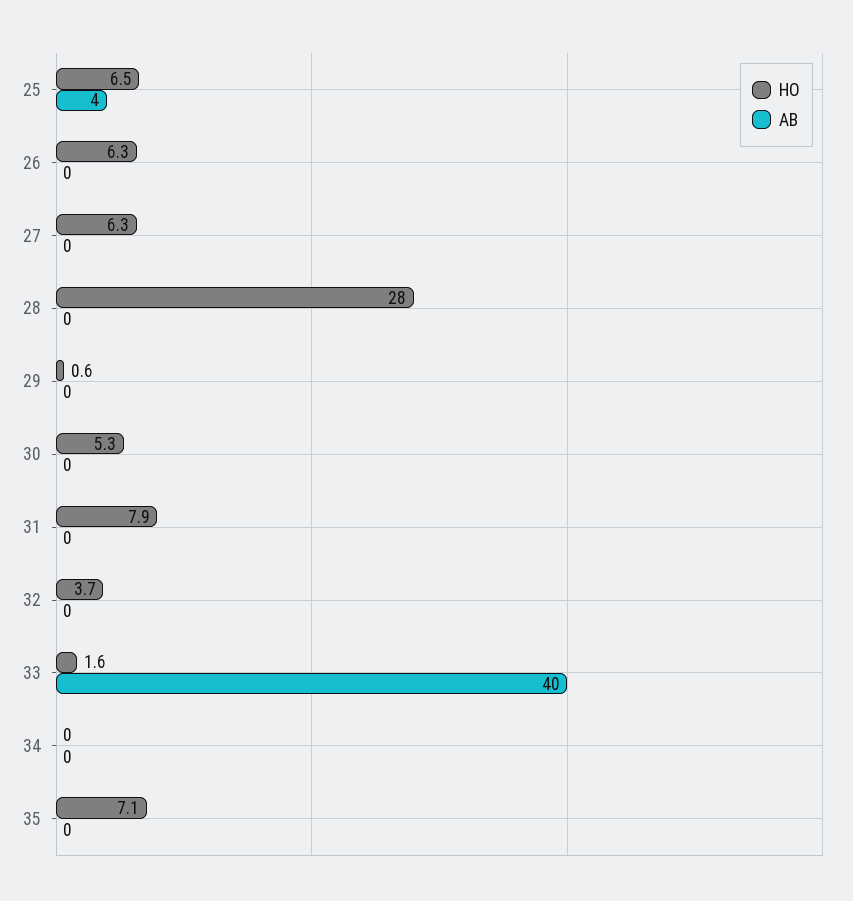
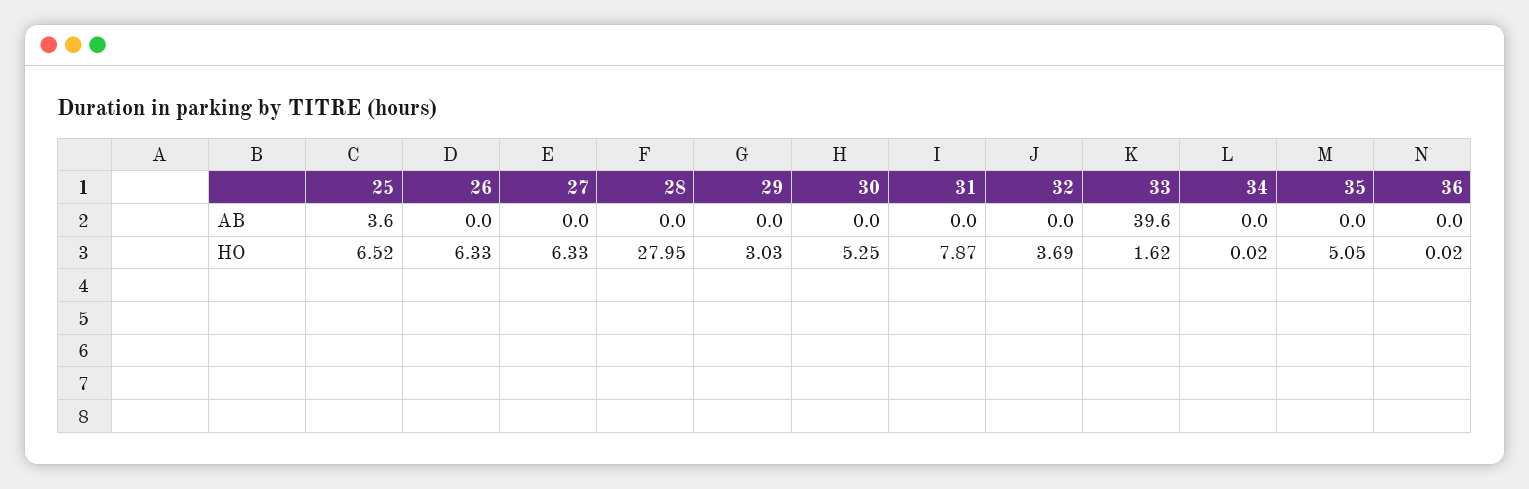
  {
    "HO": {
      "25": 6.52,
      "26": 6.33,
      "27": 6.33,
      "28": 27.95,
-     "29": 0.6,
+     "29": 3.03,
      "30": 5.25,
      "31": 7.87,
      "32": 3.69,
      "33": 1.62,
      "34": 0.02,
-     "35": 7.1
+     "35": 5.05,
+     "36": 0.02
    },
    "AB": {
      "25": 3.6,
      "26": 0,
      "27": 0,
      "28": 0,
      "29": 0,
      "30": 0,
      "31": 0,
      "32": 0,
      "33": 39.6,
      "34": 0,
-     "35": 0
+     "35": 0,
+     "36": 0
    }
  }

